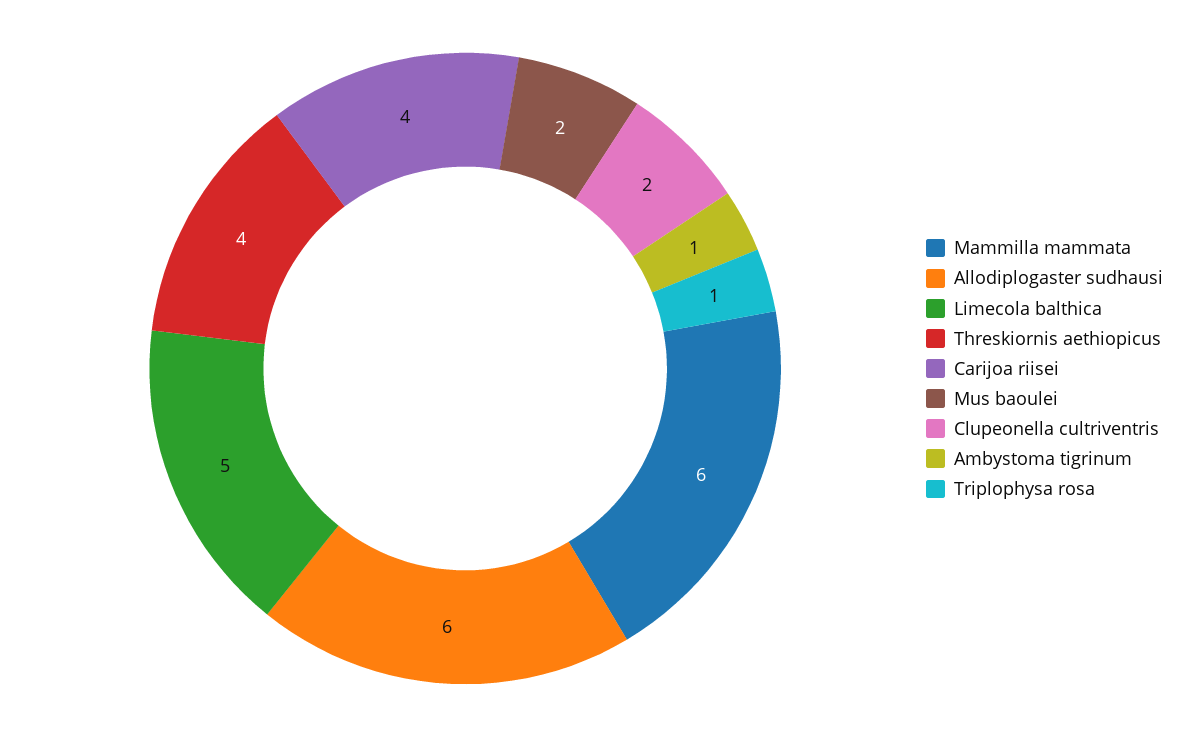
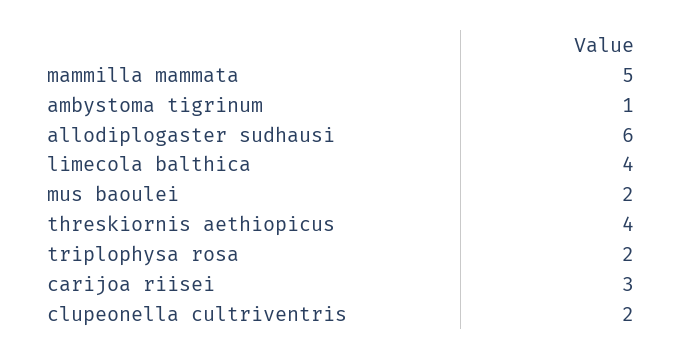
  {
-   "Mammilla mammata": 6,
+   "Mammilla mammata": 5,
    "Allodiplogaster sudhausi": 6,
-   "Limecola balthica": 5,
+   "Limecola balthica": 4,
    "Threskiornis aethiopicus": 4,
-   "Carijoa riisei": 4,
+   "Carijoa riisei": 3,
    "Mus baoulei": 2,
    "Clupeonella cultriventris": 2,
    "Ambystoma tigrinum": 1,
-   "Triplophysa rosa": 1
+   "Triplophysa rosa": 2
  }

